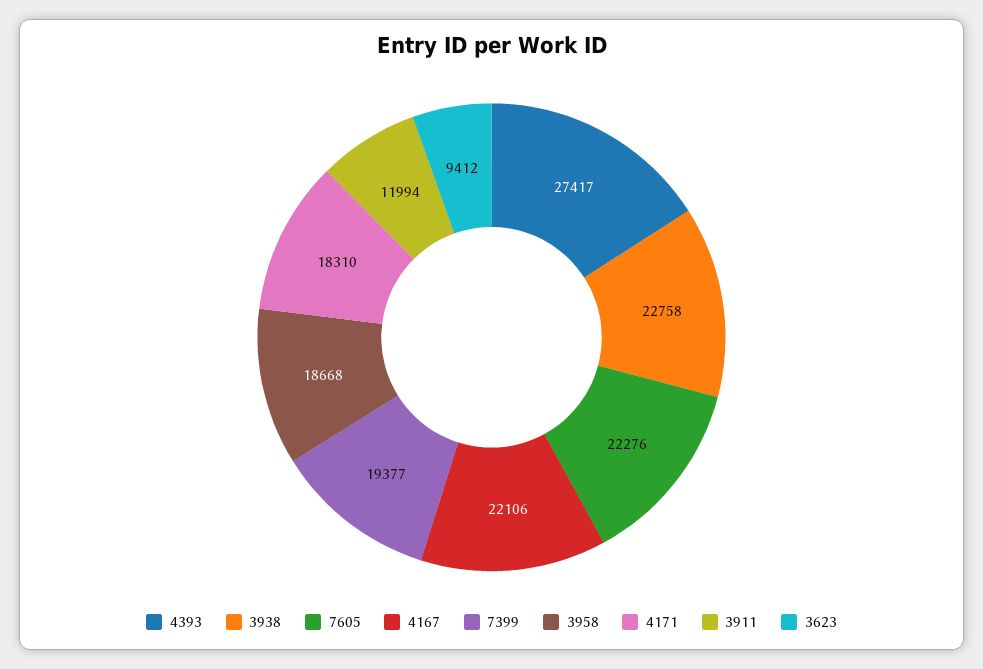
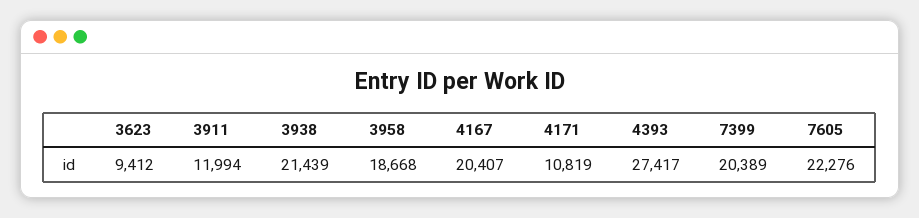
  {
    "4393": 27417,
-   "3938": 22758,
+   "3938": 21439,
    "7605": 22276,
-   "4167": 22106,
+   "4167": 20407,
-   "7399": 19377,
+   "7399": 20389,
    "3958": 18668,
-   "4171": 18310,
+   "4171": 10819,
    "3911": 11994,
    "3623": 9412
  }

